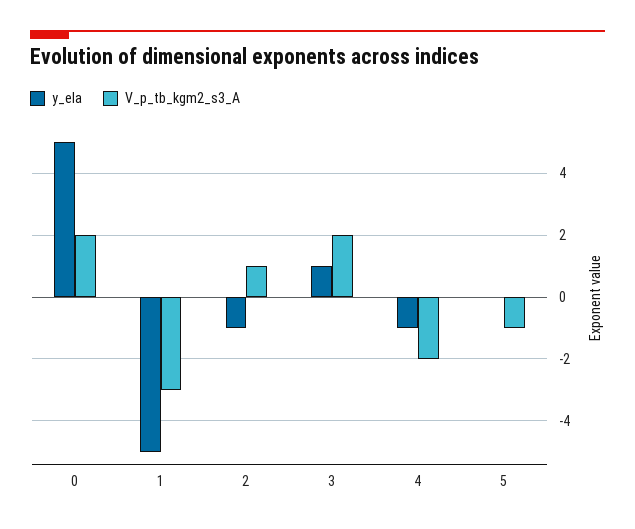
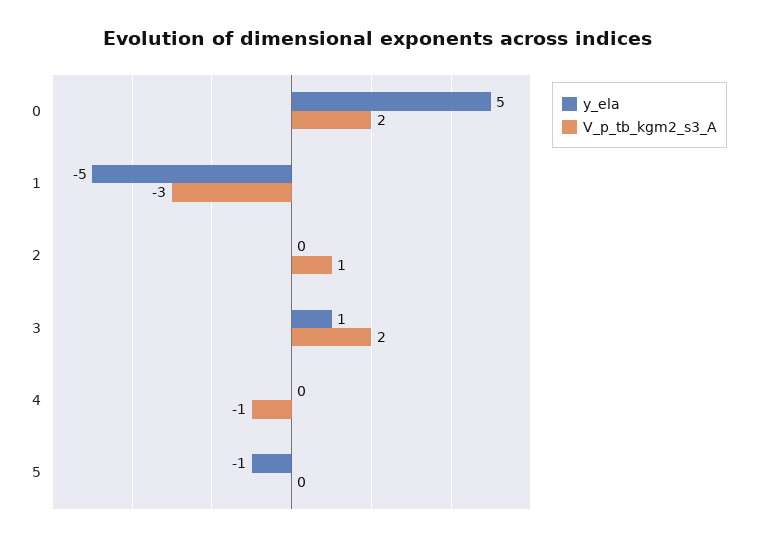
  {
    "y_ela": {
      "0": 5,
      "1": -5,
-     "2": -1,
+     "2": 0,
      "3": 1,
-     "4": -1,
+     "4": 0,
-     "5": 0
+     "5": -1
    },
    "V_p_tb_kgm2_s3_A": {
      "0": 2,
      "1": -3,
      "2": 1,
      "3": 2,
-     "4": -2,
+     "4": -1,
-     "5": -1
+     "5": 0
    }
  }

